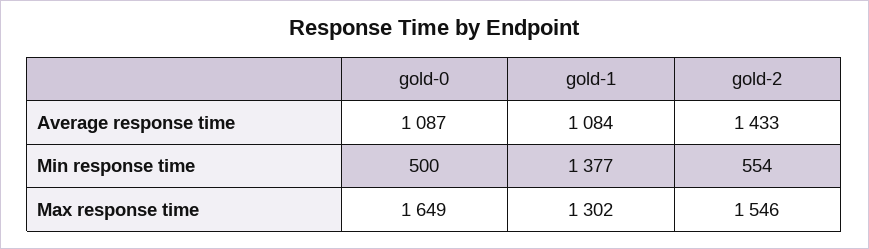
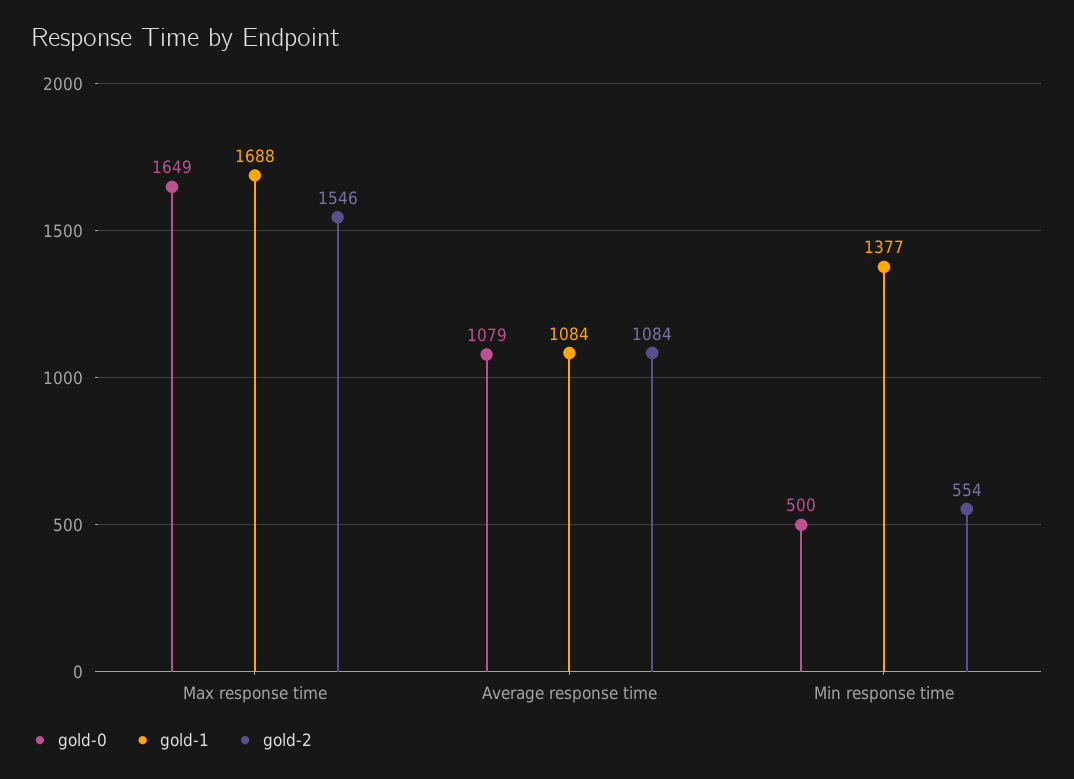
  {
    "gold-0": {
-     "Average response time": 1087,
+     "Average response time": 1079,
      "Min response time": 500,
      "Max response time": 1649
    },
    "gold-1": {
      "Average response time": 1084,
      "Min response time": 1377,
-     "Max response time": 1302
+     "Max response time": 1688
    },
    "gold-2": {
-     "Average response time": 1433,
+     "Average response time": 1084,
      "Min response time": 554,
      "Max response time": 1546
    }
  }

